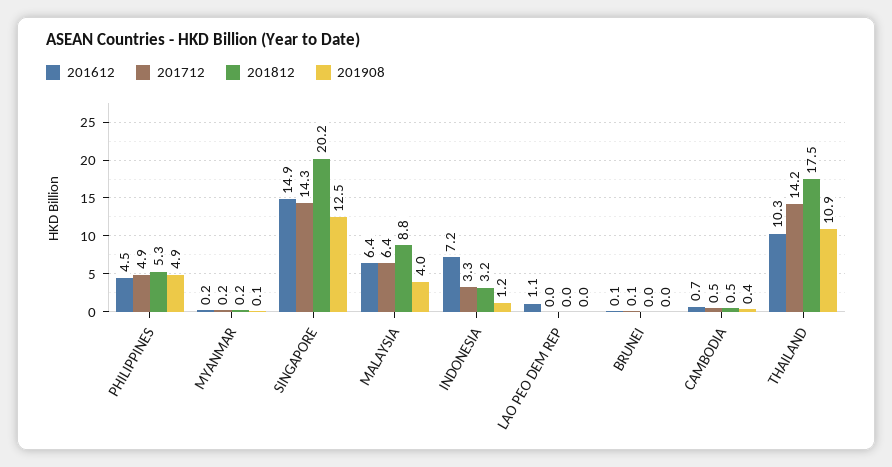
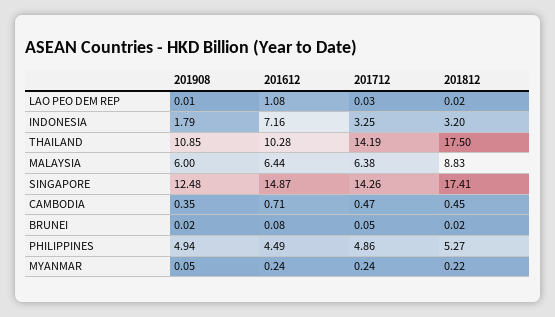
  {
    "201612": {
      "PHILIPPINES": 4.49,
      "MYANMAR": 0.24,
      "SINGAPORE": 14.87,
      "MALAYSIA": 6.44,
      "INDONESIA": 7.16,
      "LAO PEO DEM REP": 1.08,
      "BRUNEI": 0.08,
      "CAMBODIA": 0.71,
      "THAILAND": 10.28
    },
    "201712": {
      "PHILIPPINES": 4.86,
      "MYANMAR": 0.24,
      "SINGAPORE": 14.26,
      "MALAYSIA": 6.38,
      "INDONESIA": 3.25,
      "LAO PEO DEM REP": 0.03,
      "BRUNEI": 0.05,
      "CAMBODIA": 0.47,
      "THAILAND": 14.19
    },
    "201812": {
      "PHILIPPINES": 5.27,
      "MYANMAR": 0.22,
-     "SINGAPORE": 20.2,
+     "SINGAPORE": 17.41,
      "MALAYSIA": 8.83,
      "INDONESIA": 3.2,
      "LAO PEO DEM REP": 0.02,
      "BRUNEI": 0.02,
      "CAMBODIA": 0.45,
      "THAILAND": 17.5
    },
    "201908": {
      "PHILIPPINES": 4.94,
      "MYANMAR": 0.05,
      "SINGAPORE": 12.48,
-     "MALAYSIA": 4,
+     "MALAYSIA": 6,
-     "INDONESIA": 1.2,
+     "INDONESIA": 1.79,
      "LAO PEO DEM REP": 0.01,
      "BRUNEI": 0.02,
      "CAMBODIA": 0.35,
      "THAILAND": 10.85
    }
  }

